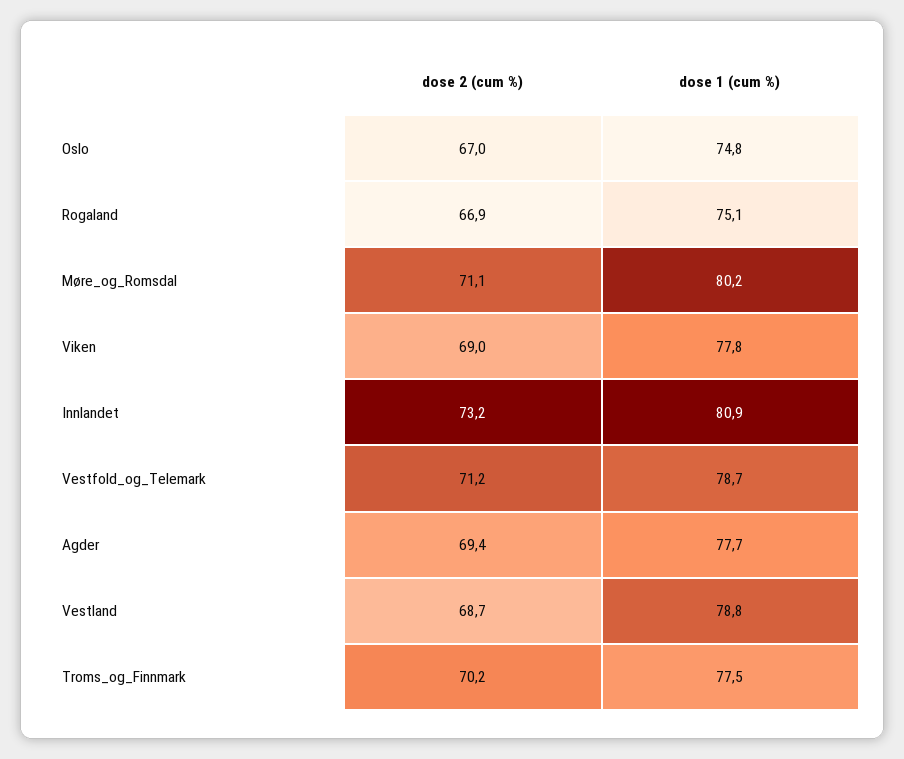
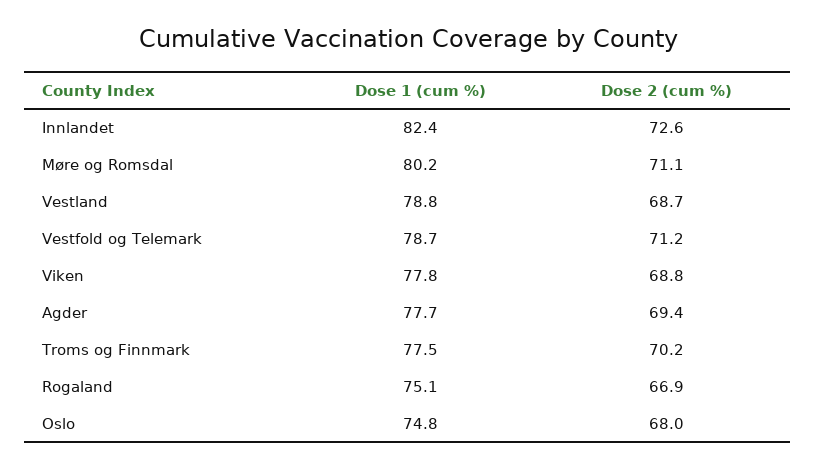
  {
    "dose 2 (cum %)": {
-     "Oslo": 67,
+     "Oslo": 68,
      "Rogaland": 66.9,
      "Møre_og_Romsdal": 71.1,
-     "Viken": 69,
+     "Viken": 68.8,
-     "Innlandet": 73.2,
+     "Innlandet": 72.6,
      "Vestfold_og_Telemark": 71.2,
      "Agder": 69.4,
      "Vestland": 68.7,
      "Troms_og_Finnmark": 70.2
    },
    "dose 1 (cum %)": {
      "Oslo": 74.8,
      "Rogaland": 75.1,
      "Møre_og_Romsdal": 80.2,
      "Viken": 77.8,
-     "Innlandet": 80.9,
+     "Innlandet": 82.4,
      "Vestfold_og_Telemark": 78.7,
      "Agder": 77.7,
      "Vestland": 78.8,
      "Troms_og_Finnmark": 77.5
    }
  }

